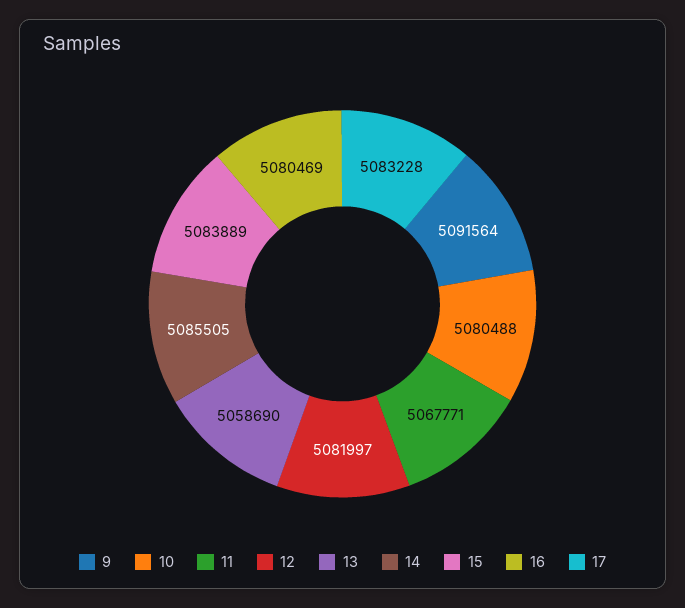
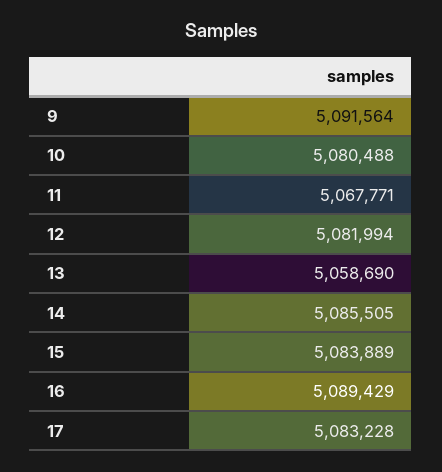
  {
    "9": 5091564,
    "10": 5080488,
    "11": 5067771,
-   "12": 5081997,
+   "12": 5081994,
    "13": 5058690,
    "14": 5085505,
    "15": 5083889,
-   "16": 5080469,
+   "16": 5089429,
    "17": 5083228
  }

